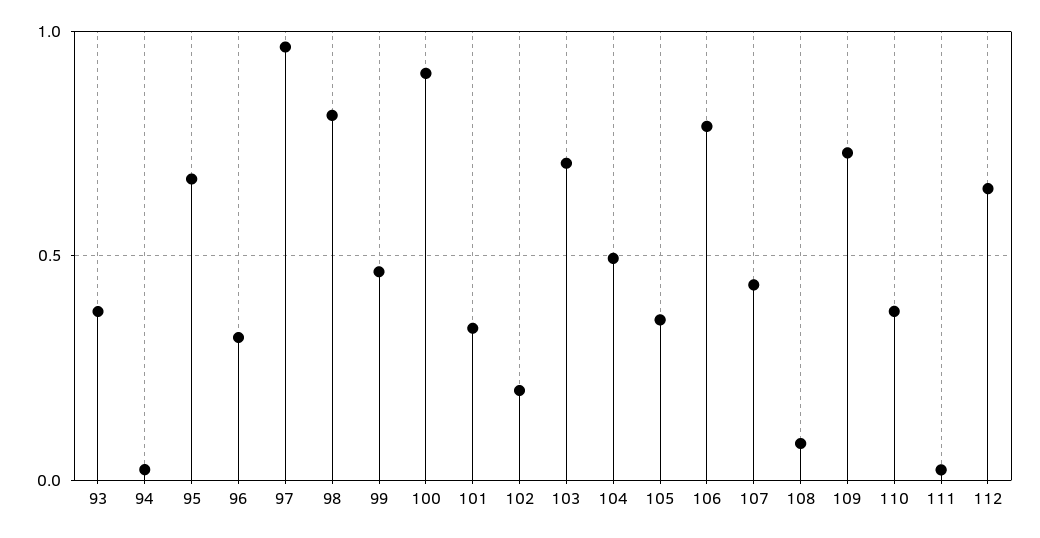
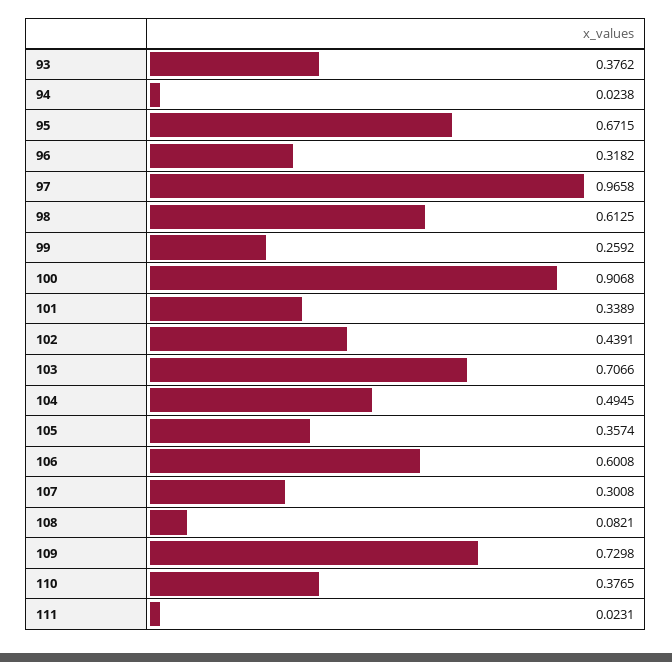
  {
    "93": 0.3762,
    "94": 0.0238,
    "95": 0.6715,
    "96": 0.3182,
    "97": 0.9658,
-   "98": 0.8,
+   "98": 0.6125,
-   "99": 0.45,
+   "99": 0.2592,
    "100": 0.9068,
    "101": 0.3389,
-   "102": 0.2,
+   "102": 0.4391,
    "103": 0.7066,
    "104": 0.4945,
    "105": 0.3574,
-   "106": 0.8,
+   "106": 0.6008,
-   "107": 0.45,
+   "107": 0.3008,
    "108": 0.0821,
    "109": 0.7298,
    "110": 0.3765,
-   "111": 0.0231,
+   "111": 0.0231
-   "112": 0.65
  }

